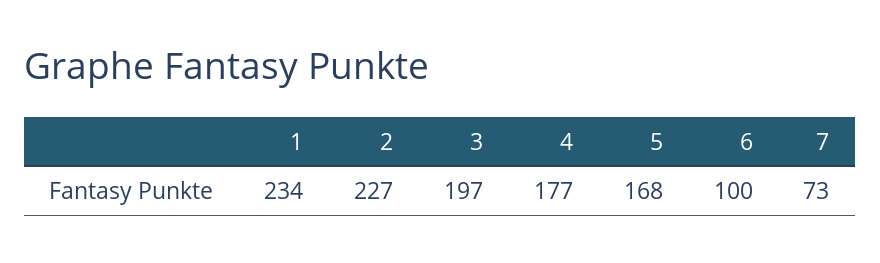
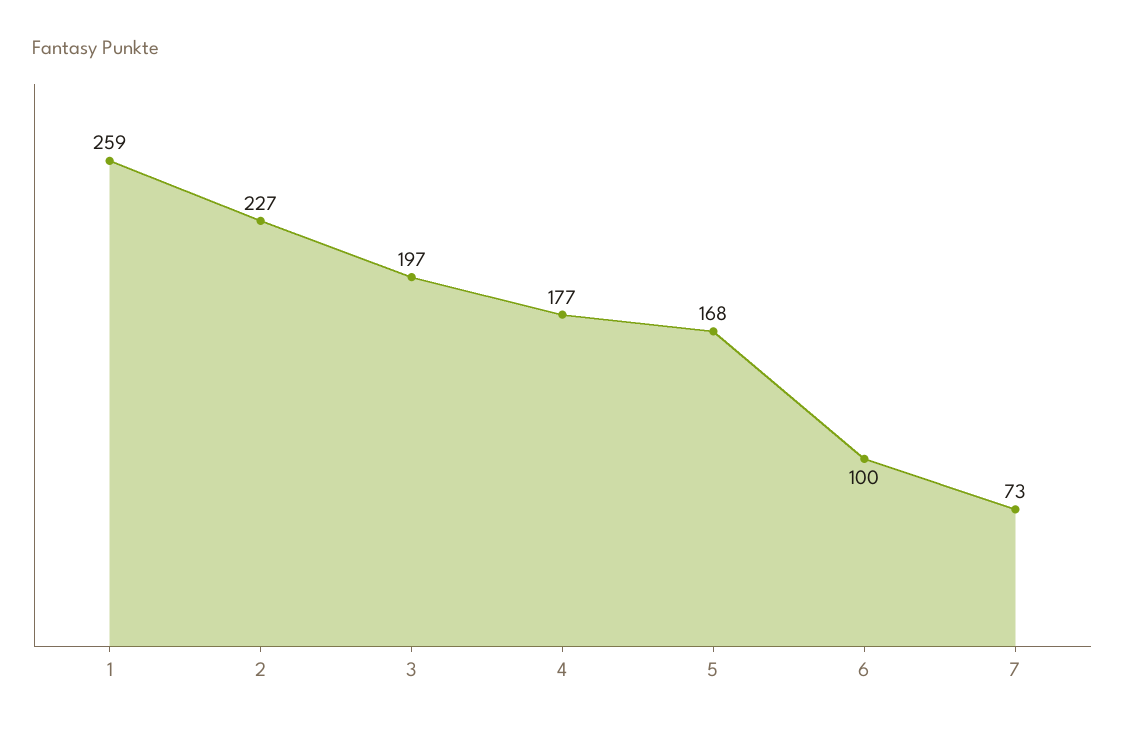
  {
-   "1": 234,
+   "1": 259,
    "2": 227,
    "3": 197,
    "4": 177,
    "5": 168,
    "6": 100,
    "7": 73
  }

